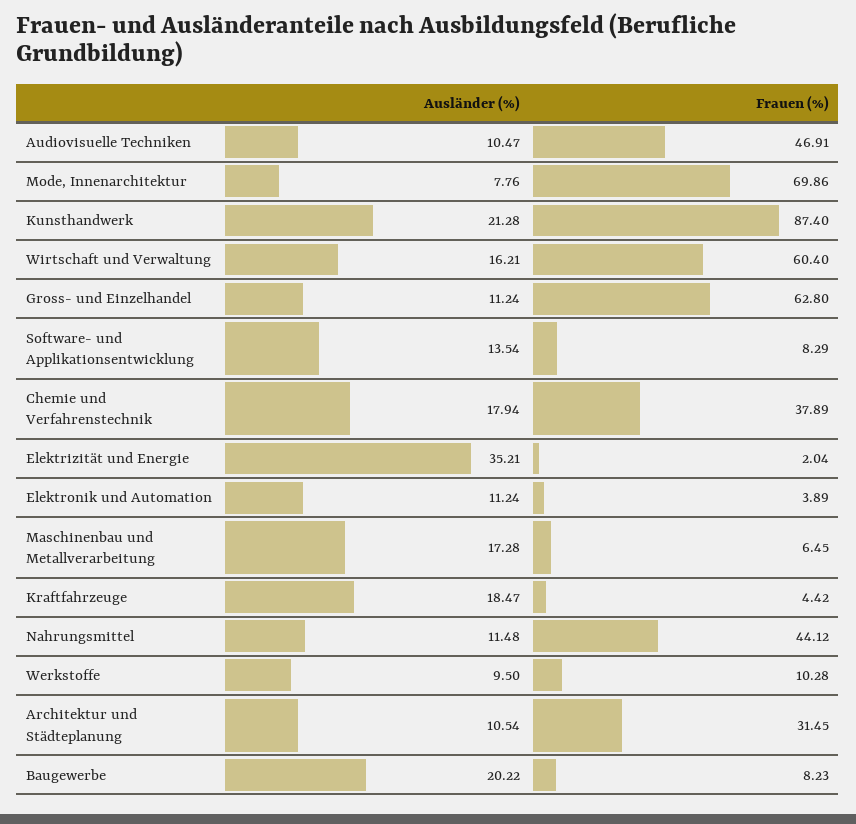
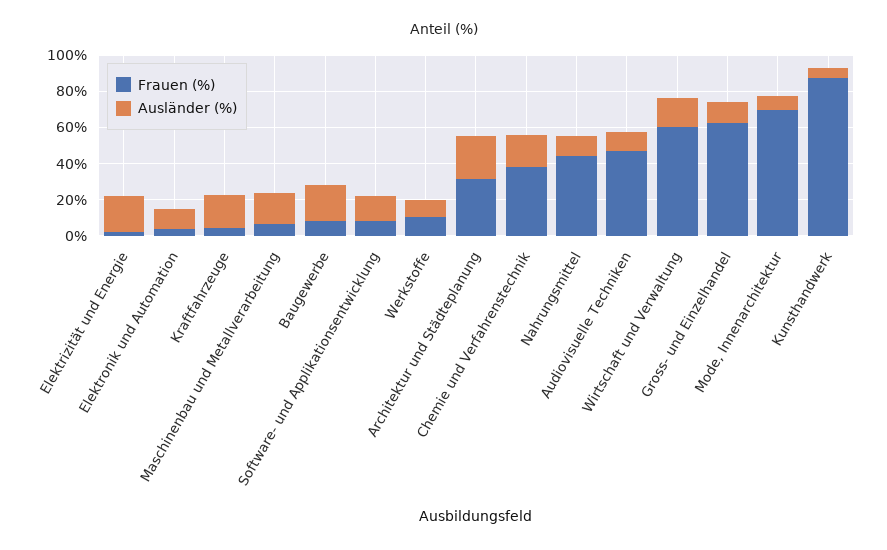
  {
    "Ausländer (%)": {
      "Audiovisuelle Techniken": 10.47,
      "Mode, Innenarchitektur": 7.76,
-     "Kunsthandwerk": 21.28,
+     "Kunsthandwerk": 5,
      "Wirtschaft und Verwaltung": 16.21,
      "Gross- und Einzelhandel": 11.24,
      "Software- und Applikationsentwicklung": 13.54,
      "Chemie und Verfahrenstechnik": 17.94,
-     "Elektrizität und Energie": 35.21,
+     "Elektrizität und Energie": 20,
      "Elektronik und Automation": 11.24,
      "Maschinenbau und Metallverarbeitung": 17.28,
      "Kraftfahrzeuge": 18.47,
      "Nahrungsmittel": 11.48,
      "Werkstoffe": 9.5,
-     "Architektur und Städteplanung": 10.54,
+     "Architektur und Städteplanung": 25,
      "Baugewerbe": 20.22
    },
    "Frauen (%)": {
      "Audiovisuelle Techniken": 46.91,
      "Mode, Innenarchitektur": 69.86,
      "Kunsthandwerk": 87.4,
      "Wirtschaft und Verwaltung": 60.4,
      "Gross- und Einzelhandel": 62.8,
      "Software- und Applikationsentwicklung": 8.29,
      "Chemie und Verfahrenstechnik": 37.89,
      "Elektrizität und Energie": 2.04,
      "Elektronik und Automation": 3.89,
      "Maschinenbau und Metallverarbeitung": 6.45,
      "Kraftfahrzeuge": 4.42,
      "Nahrungsmittel": 44.12,
      "Werkstoffe": 10.28,
      "Architektur und Städteplanung": 31.45,
      "Baugewerbe": 8.23
    }
  }

